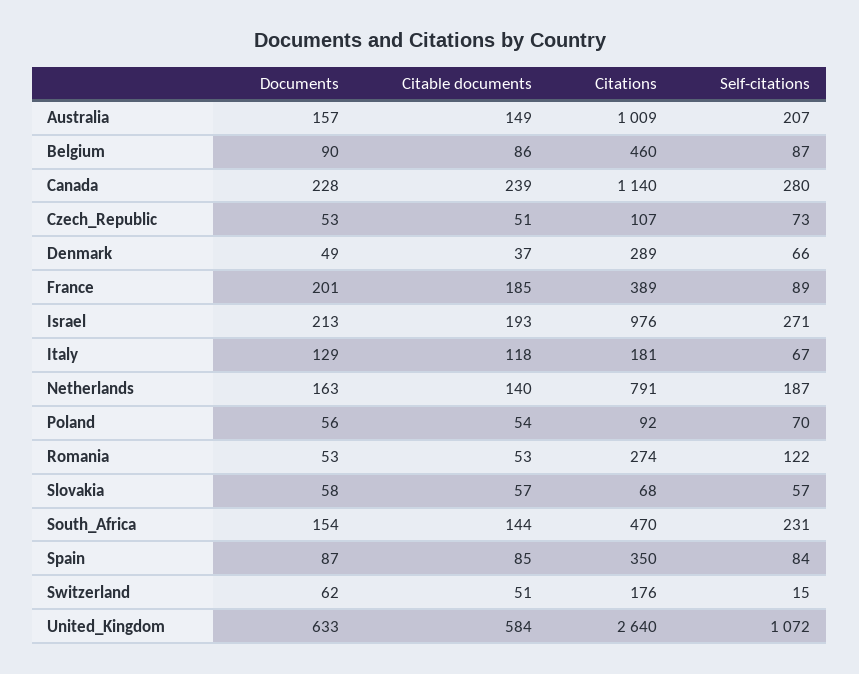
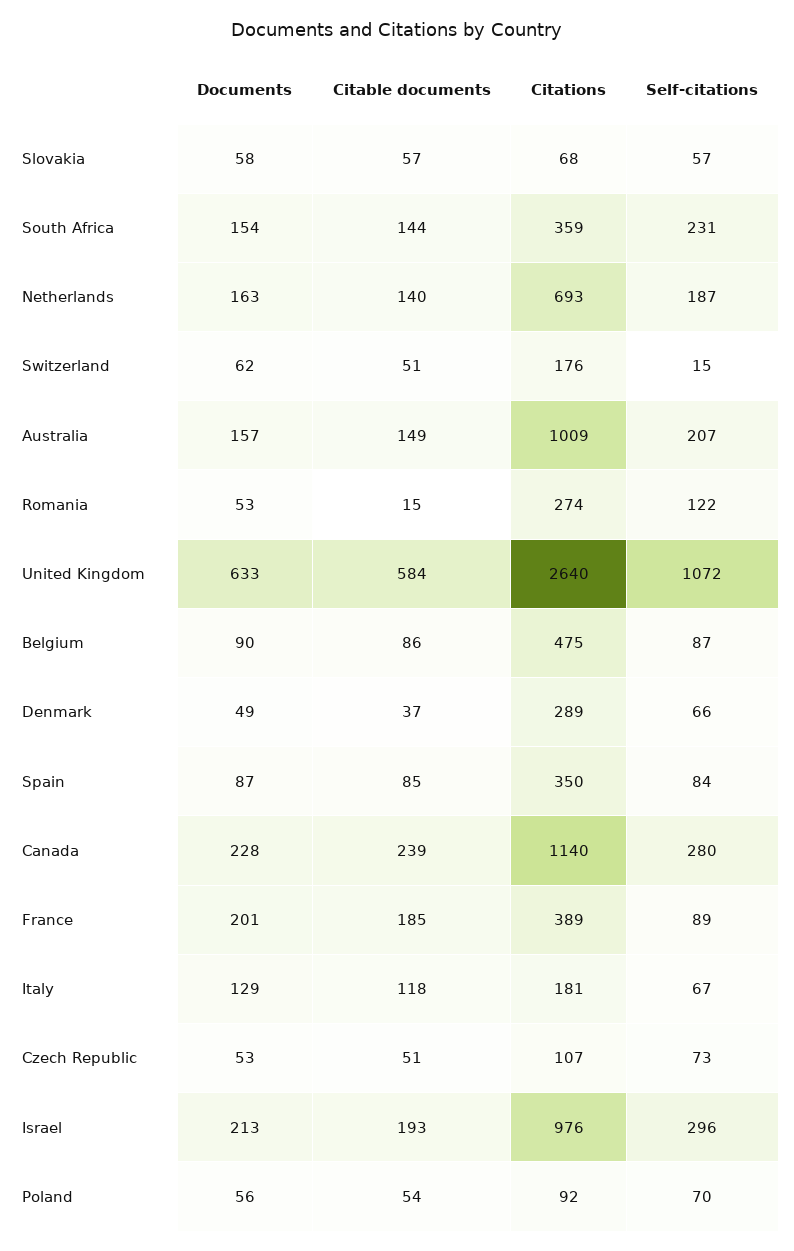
  {
    "Documents": {
      "Australia": 157,
      "Belgium": 90,
      "Canada": 228,
      "Czech_Republic": 53,
      "Denmark": 49,
      "France": 201,
      "Israel": 213,
      "Italy": 129,
      "Netherlands": 163,
      "Poland": 56,
      "Romania": 53,
      "Slovakia": 58,
      "South_Africa": 154,
      "Spain": 87,
      "Switzerland": 62,
      "United_Kingdom": 633
    },
    "Citable documents": {
      "Australia": 149,
      "Belgium": 86,
      "Canada": 239,
      "Czech_Republic": 51,
      "Denmark": 37,
      "France": 185,
      "Israel": 193,
      "Italy": 118,
      "Netherlands": 140,
      "Poland": 54,
-     "Romania": 53,
+     "Romania": 15,
      "Slovakia": 57,
      "South_Africa": 144,
      "Spain": 85,
      "Switzerland": 51,
      "United_Kingdom": 584
    },
    "Citations": {
      "Australia": 1009,
-     "Belgium": 460,
+     "Belgium": 475,
      "Canada": 1140,
      "Czech_Republic": 107,
      "Denmark": 289,
      "France": 389,
      "Israel": 976,
      "Italy": 181,
-     "Netherlands": 791,
+     "Netherlands": 693,
      "Poland": 92,
      "Romania": 274,
      "Slovakia": 68,
-     "South_Africa": 470,
+     "South_Africa": 359,
      "Spain": 350,
      "Switzerland": 176,
      "United_Kingdom": 2640
    },
    "Self-citations": {
      "Australia": 207,
      "Belgium": 87,
      "Canada": 280,
      "Czech_Republic": 73,
      "Denmark": 66,
      "France": 89,
-     "Israel": 271,
+     "Israel": 296,
      "Italy": 67,
      "Netherlands": 187,
      "Poland": 70,
      "Romania": 122,
      "Slovakia": 57,
      "South_Africa": 231,
      "Spain": 84,
      "Switzerland": 15,
      "United_Kingdom": 1072
    }
  }

